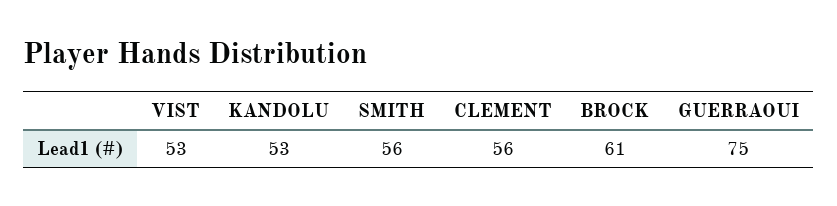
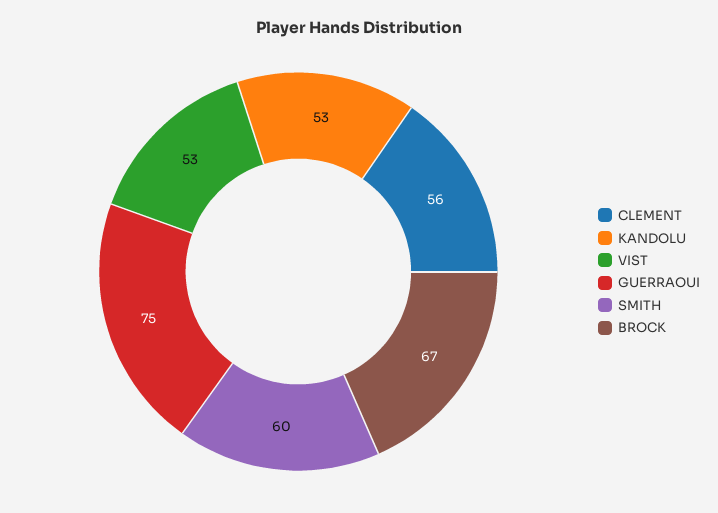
  {
    "VIST": 53,
    "KANDOLU": 53,
-   "SMITH": 56,
+   "SMITH": 60,
    "CLEMENT": 56,
-   "BROCK": 61,
+   "BROCK": 67,
    "GUERRAOUI": 75
  }

